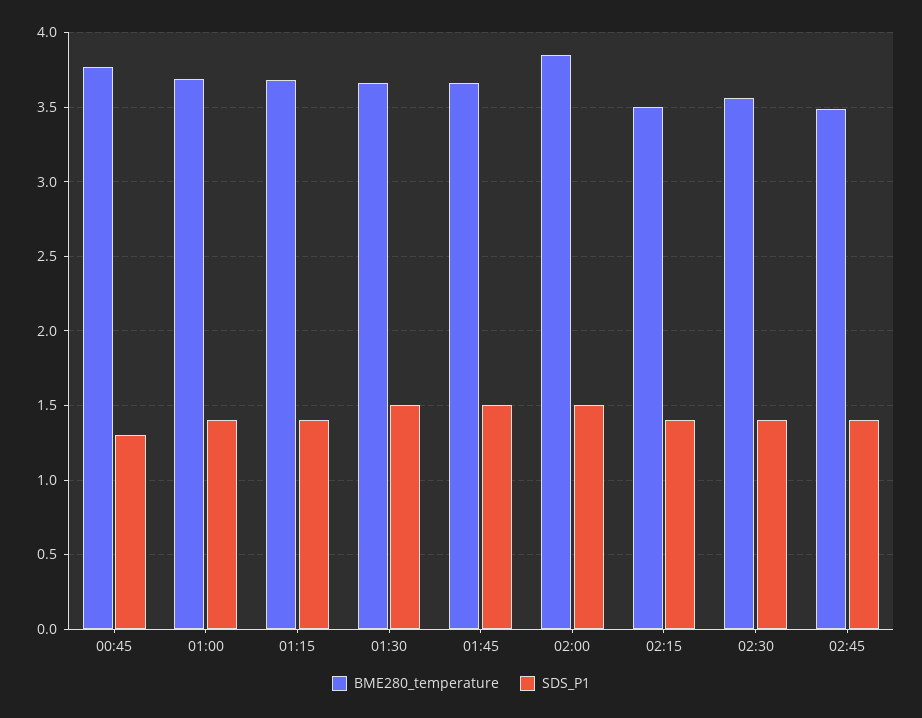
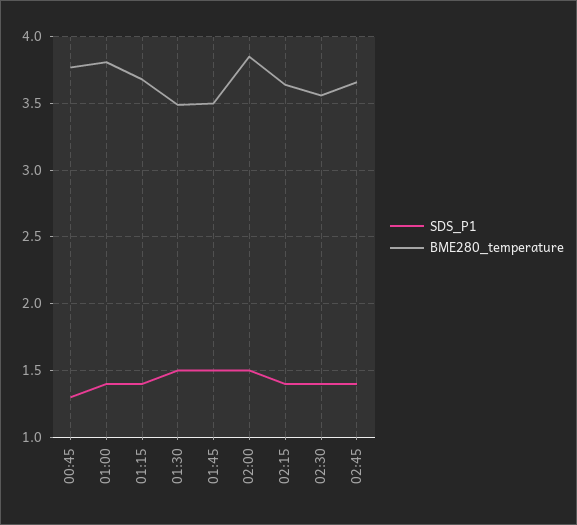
  {
    "BME280_temperature": {
      "00:45": 3.75,
-     "01:00": 3.7,
+     "01:00": 3.8,
      "01:15": 3.7,
-     "01:30": 3.65,
+     "01:30": 3.5,
-     "01:45": 3.65,
+     "01:45": 3.5,
      "02:00": 3.85,
-     "02:15": 3.5,
+     "02:15": 3.65,
      "02:30": 3.55,
-     "02:45": 3.5
+     "02:45": 3.65
    },
    "SDS_P1": {
      "00:45": 1.3,
      "01:00": 1.4,
      "01:15": 1.4,
      "01:30": 1.5,
      "01:45": 1.5,
      "02:00": 1.5,
      "02:15": 1.4,
      "02:30": 1.4,
      "02:45": 1.4
    }
  }

